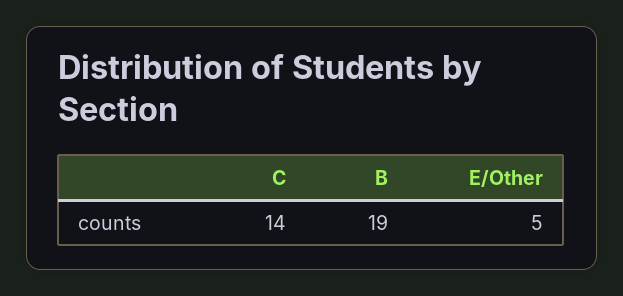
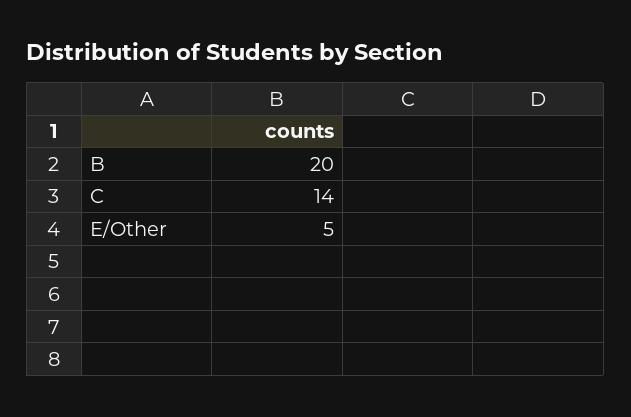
  {
    "C": 14,
-   "B": 19,
+   "B": 20,
    "E/Other": 5
  }

